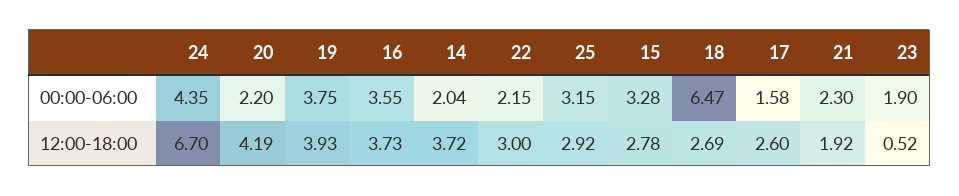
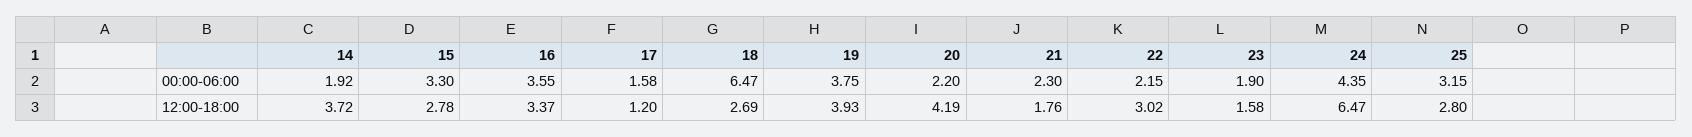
  {
    "24": {
      "00:00-06:00": 4.35,
-     "12:00-18:00": 6.7
+     "12:00-18:00": 6.47
    },
    "20": {
      "00:00-06:00": 2.2,
      "12:00-18:00": 4.19
    },
    "19": {
      "00:00-06:00": 3.75,
      "12:00-18:00": 3.93
    },
    "16": {
      "00:00-06:00": 3.55,
-     "12:00-18:00": 3.73
+     "12:00-18:00": 3.37
    },
    "14": {
-     "00:00-06:00": 2.04,
+     "00:00-06:00": 1.92,
      "12:00-18:00": 3.72
    },
    "22": {
      "00:00-06:00": 2.15,
-     "12:00-18:00": 3
+     "12:00-18:00": 3.02
    },
    "25": {
      "00:00-06:00": 3.15,
-     "12:00-18:00": 2.92
+     "12:00-18:00": 2.8
    },
    "15": {
-     "00:00-06:00": 3.28,
+     "00:00-06:00": 3.3,
      "12:00-18:00": 2.78
    },
    "18": {
      "00:00-06:00": 6.47,
      "12:00-18:00": 2.69
    },
    "17": {
      "00:00-06:00": 1.58,
-     "12:00-18:00": 2.6
+     "12:00-18:00": 1.2
    },
    "21": {
      "00:00-06:00": 2.3,
-     "12:00-18:00": 1.92
+     "12:00-18:00": 1.76
    },
    "23": {
      "00:00-06:00": 1.9,
-     "12:00-18:00": 0.52
+     "12:00-18:00": 1.58
    }
  }

